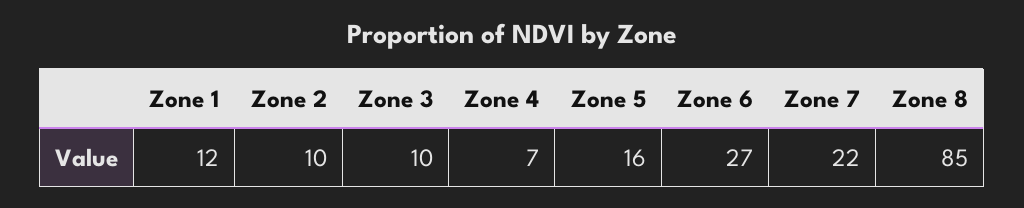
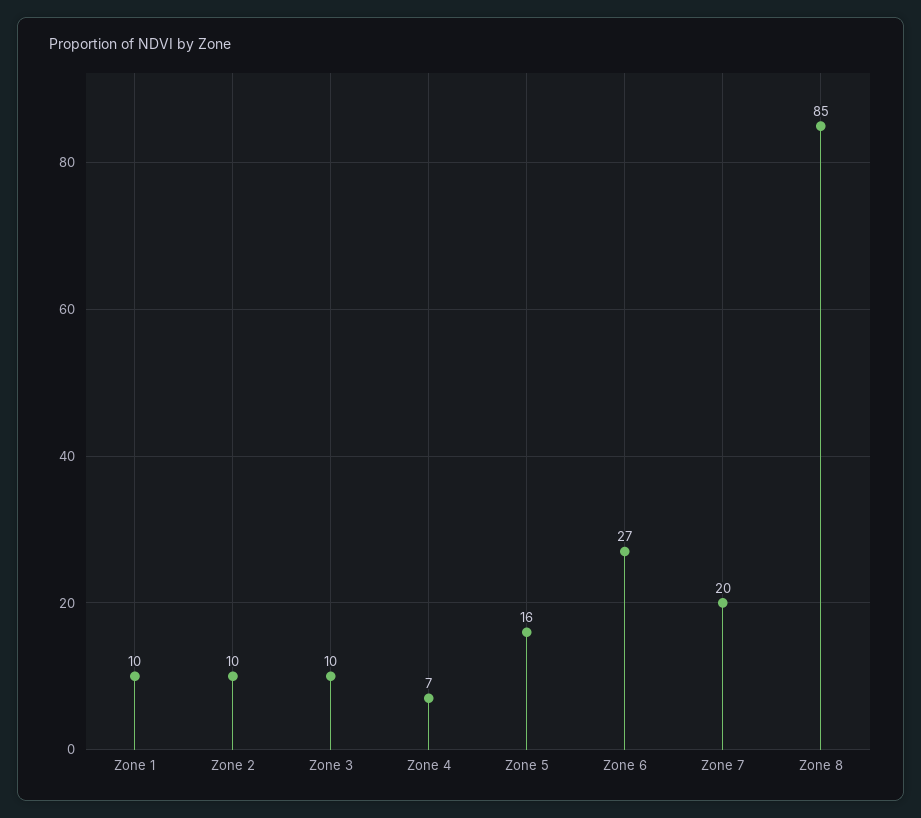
  {
-   "Zone 1": 12,
+   "Zone 1": 10,
    "Zone 2": 10,
    "Zone 3": 10,
    "Zone 4": 7,
    "Zone 5": 16,
    "Zone 6": 27,
-   "Zone 7": 22,
+   "Zone 7": 20,
    "Zone 8": 85
  }

